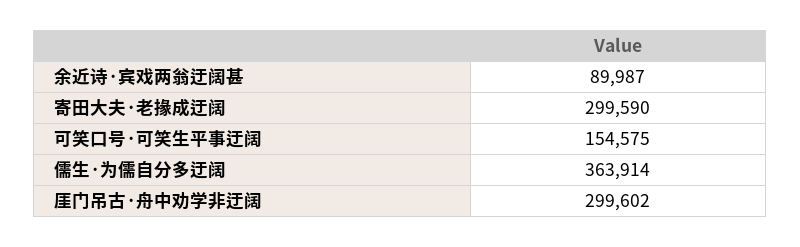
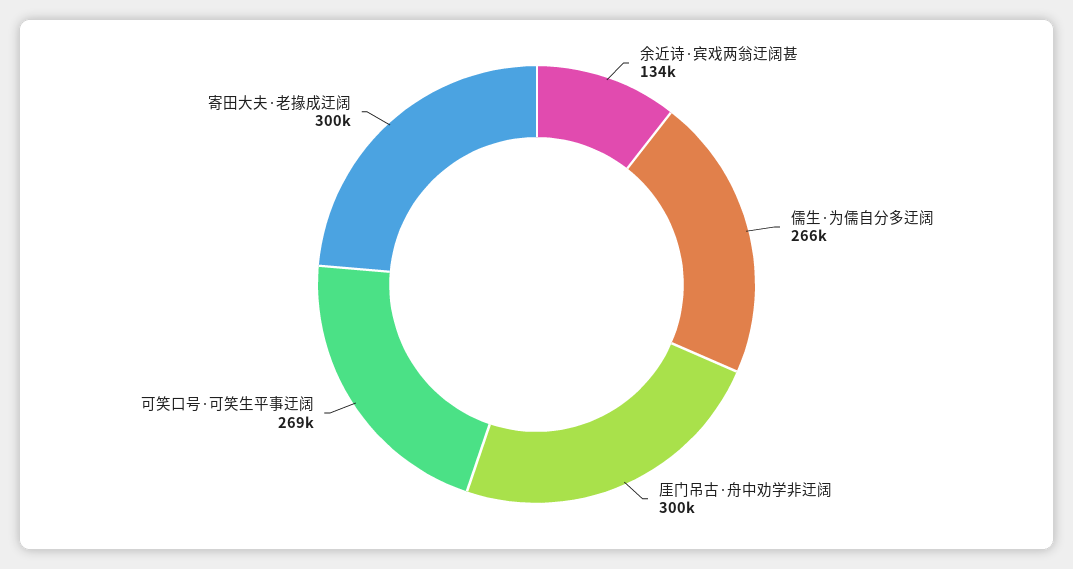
  {
-   "余近诗·宾戏两翁迂阔甚": 89987,
+   "余近诗·宾戏两翁迂阔甚": 134000,
    "寄田大夫·老掾成迂阔": 299590,
-   "可笑口号·可笑生平事迂阔": 154575,
+   "可笑口号·可笑生平事迂阔": 269000,
-   "儒生·为儒自分多迂阔": 363914,
+   "儒生·为儒自分多迂阔": 266000,
    "厓门吊古·舟中劝学非迂阔": 299602
  }

